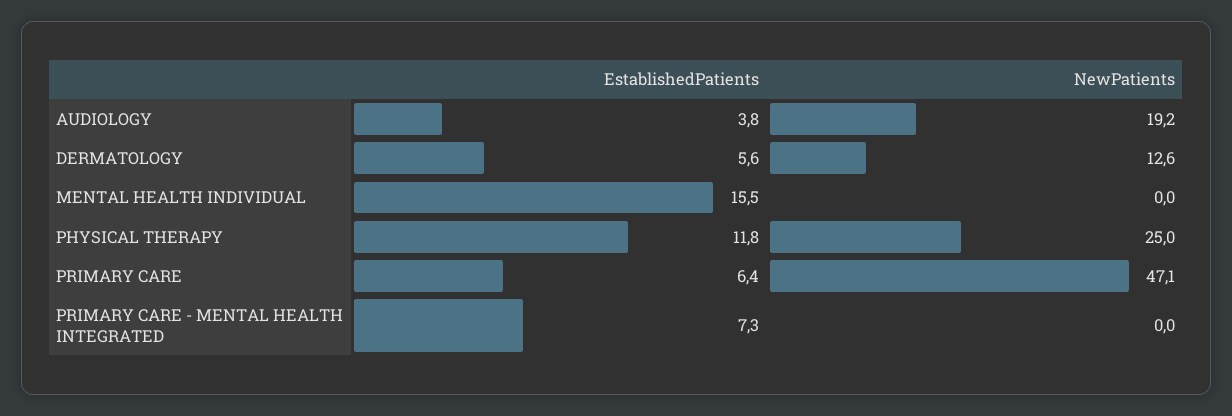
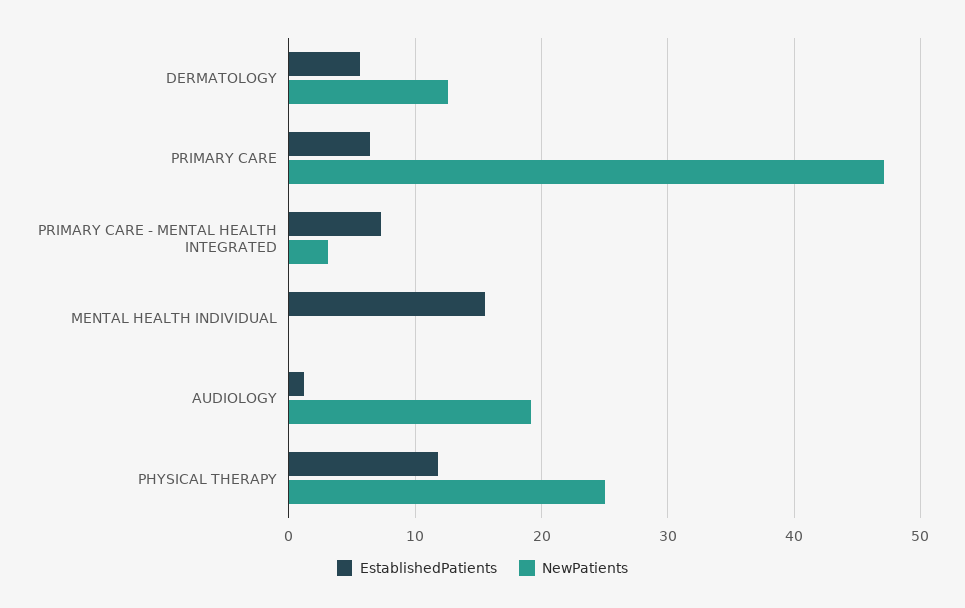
  {
    "EstablishedPatients": {
-     "AUDIOLOGY": 3.8,
+     "AUDIOLOGY": 1,
      "DERMATOLOGY": 5.6,
      "MENTAL HEALTH INDIVIDUAL": 15.5,
      "PHYSICAL THERAPY": 11.8,
      "PRIMARY CARE": 6.4,
      "PRIMARY CARE - MENTAL HEALTH INTEGRATED": 7.3
    },
    "NewPatients": {
      "AUDIOLOGY": 19.2,
      "DERMATOLOGY": 12.6,
      "MENTAL HEALTH INDIVIDUAL": 0,
      "PHYSICAL THERAPY": 25,
      "PRIMARY CARE": 47.1,
-     "PRIMARY CARE - MENTAL HEALTH INTEGRATED": 0
+     "PRIMARY CARE - MENTAL HEALTH INTEGRATED": 3
    }
  }

